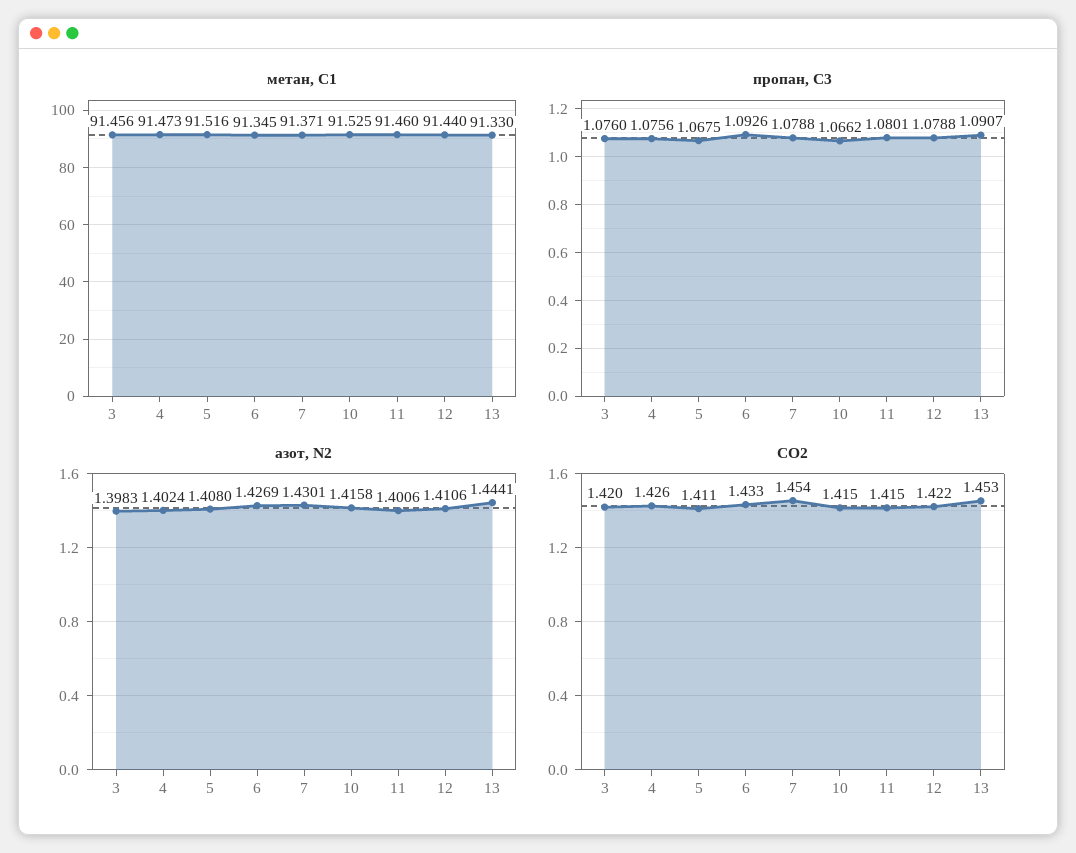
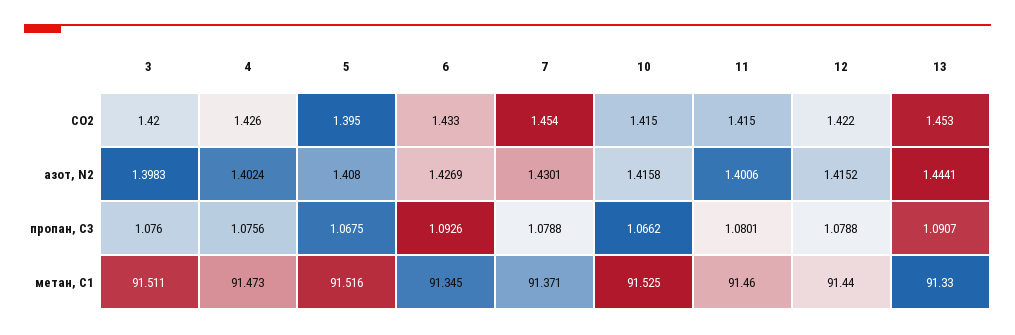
  {
    "метан, С1": {
-     "3": 91.456,
+     "3": 91.511,
      "4": 91.473,
      "5": 91.516,
      "6": 91.345,
      "7": 91.371,
      "10": 91.525,
      "11": 91.46,
      "12": 91.44,
      "13": 91.33
    },
    "пропан, С3": {
      "3": 1.076,
      "4": 1.0756,
      "5": 1.0675,
      "6": 1.0926,
      "7": 1.0788,
      "10": 1.0662,
      "11": 1.0801,
      "12": 1.0788,
      "13": 1.0907
    },
    "азот, N2": {
      "3": 1.3983,
      "4": 1.4024,
      "5": 1.408,
      "6": 1.4269,
      "7": 1.4301,
      "10": 1.4158,
      "11": 1.4006,
-     "12": 1.4106,
+     "12": 1.4152,
      "13": 1.4441
    },
    "CO2": {
      "3": 1.42,
      "4": 1.426,
-     "5": 1.411,
+     "5": 1.395,
      "6": 1.433,
      "7": 1.454,
      "10": 1.415,
      "11": 1.415,
      "12": 1.422,
      "13": 1.453
    }
  }

